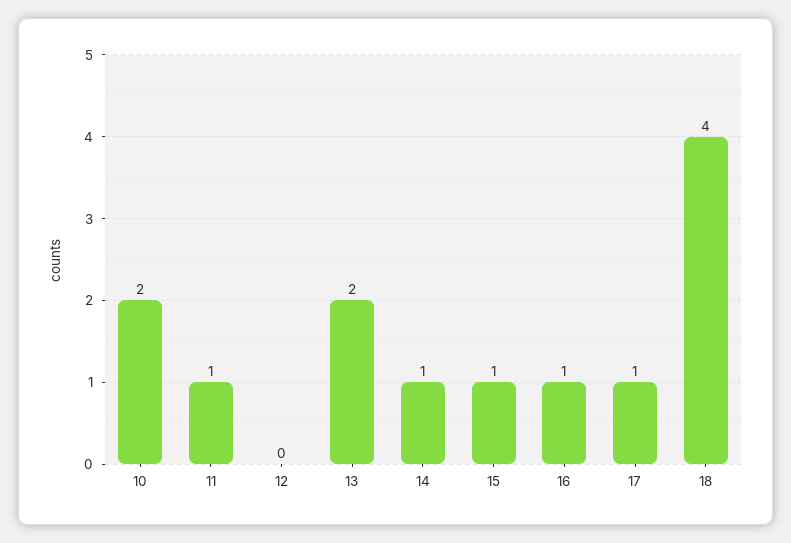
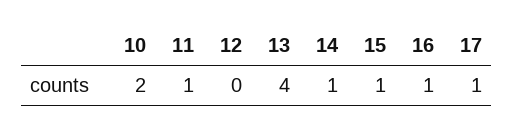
  {
    "10": 2,
    "11": 1,
    "12": 0,
-   "13": 2,
+   "13": 4,
    "14": 1,
    "15": 1,
    "16": 1,
-   "17": 1,
+   "17": 1
-   "18": 4
  }

